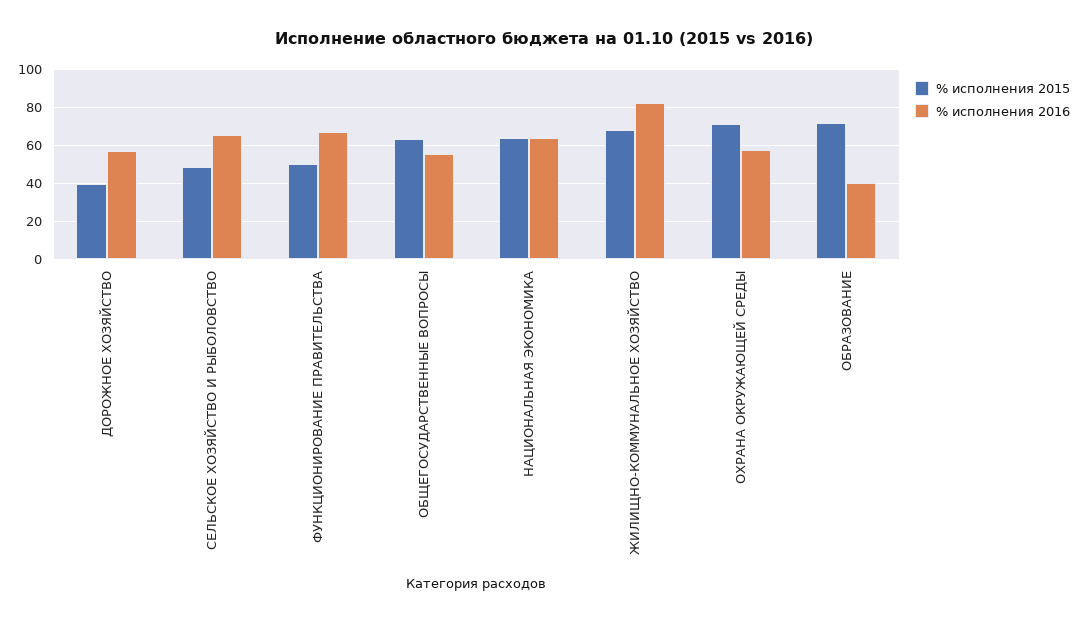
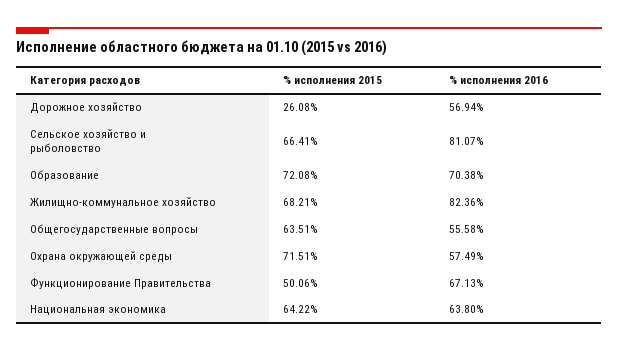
  {
    "% исполнения 2015": {
-     "ДОРОЖНОЕ ХОЗЯЙСТВО": 40,
+     "ДОРОЖНОЕ ХОЗЯЙСТВО": 26.08,
-     "СЕЛЬСКОЕ ХОЗЯЙСТВО И РЫБОЛОВСТВО": 50,
+     "СЕЛЬСКОЕ ХОЗЯЙСТВО И РЫБОЛОВСТВО": 66.41,
      "ФУНКЦИОНИРОВАНИЕ ПРАВИТЕЛЬСТВА": 50.06,
      "ОБЩЕГОСУДАРСТВЕННЫЕ ВОПРОСЫ": 63.51,
      "НАЦИОНАЛЬНАЯ ЭКОНОМИКА": 64.22,
      "ЖИЛИЩНО-КОММУНАЛЬНОЕ ХОЗЯЙСТВО": 68.21,
      "ОХРАНА ОКРУЖАЮЩЕЙ СРЕДЫ": 71.51,
      "ОБРАЗОВАНИЕ": 72.08
    },
    "% исполнения 2016": {
      "ДОРОЖНОЕ ХОЗЯЙСТВО": 56.94,
-     "СЕЛЬСКОЕ ХОЗЯЙСТВО И РЫБОЛОВСТВО": 65,
+     "СЕЛЬСКОЕ ХОЗЯЙСТВО И РЫБОЛОВСТВО": 81.07,
      "ФУНКЦИОНИРОВАНИЕ ПРАВИТЕЛЬСТВА": 67.13,
      "ОБЩЕГОСУДАРСТВЕННЫЕ ВОПРОСЫ": 55.58,
      "НАЦИОНАЛЬНАЯ ЭКОНОМИКА": 63.8,
      "ЖИЛИЩНО-КОММУНАЛЬНОЕ ХОЗЯЙСТВО": 82.36,
      "ОХРАНА ОКРУЖАЮЩЕЙ СРЕДЫ": 57.49,
-     "ОБРАЗОВАНИЕ": 40
+     "ОБРАЗОВАНИЕ": 70.38
    }
  }

